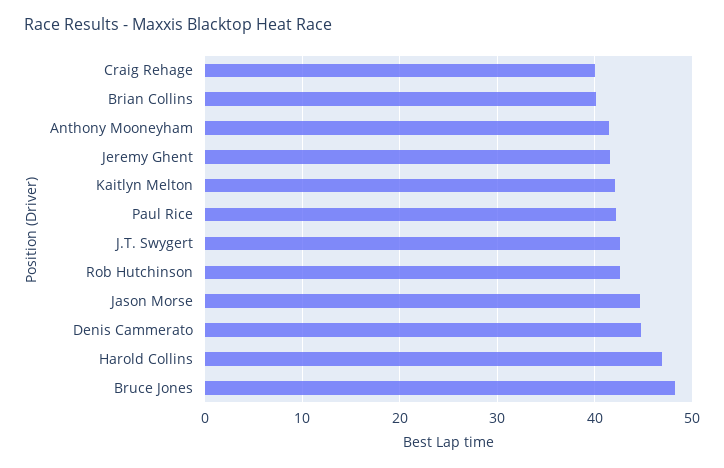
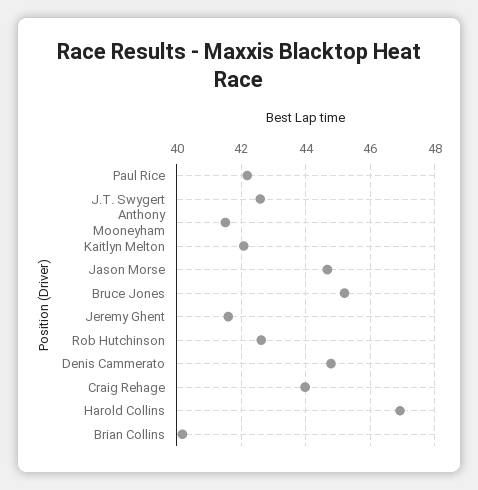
  {
-   "Craig Rehage": 40,
+   "Craig Rehage": 44,
    "Brian Collins": 40.2,
    "Anthony Mooneyham": 41.6,
    "Jeremy Ghent": 41.6,
    "Kaitlyn Melton": 42,
    "Paul Rice": 42.2,
    "J.T. Swygert": 42.6,
    "Rob Hutchinson": 42.6,
    "Jason Morse": 44.6,
    "Denis Cammerato": 44.8,
    "Harold Collins": 47,
-   "Bruce Jones": 48
+   "Bruce Jones": 45.2
  }

